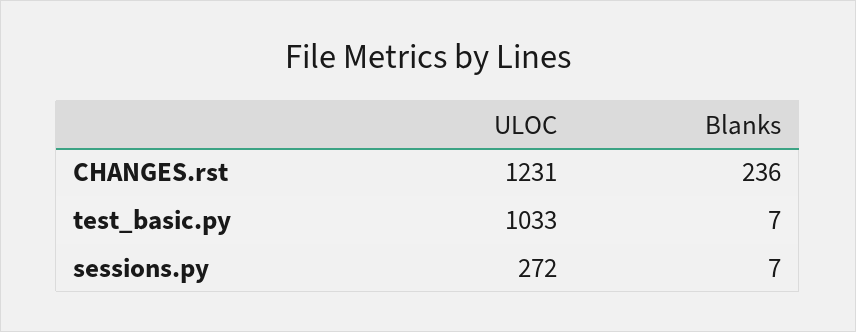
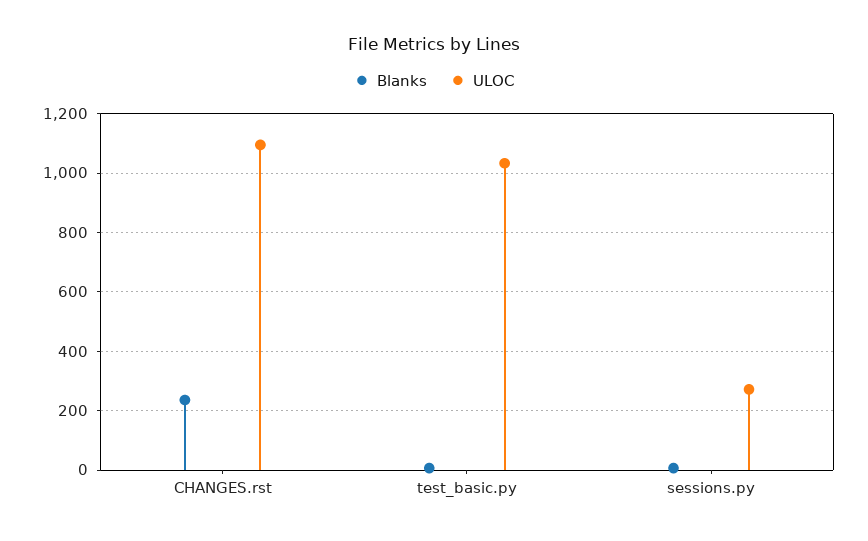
  {
    "ULOC": {
-     "CHANGES.rst": 1231,
+     "CHANGES.rst": 1100,
      "test_basic.py": 1033,
      "sessions.py": 272
    },
    "Blanks": {
      "CHANGES.rst": 236,
      "test_basic.py": 7,
      "sessions.py": 7
    }
  }

